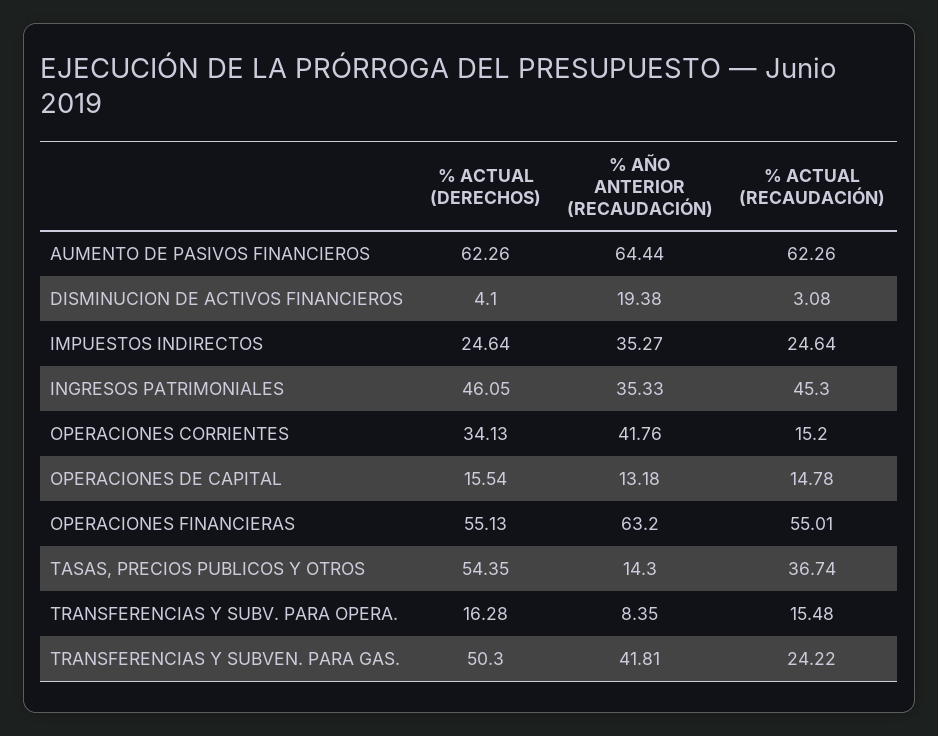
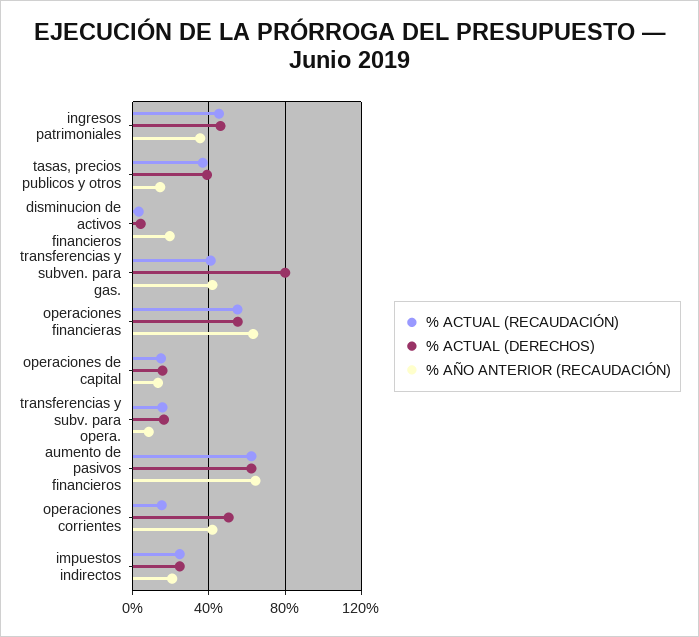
  {
    "% ACTUAL (DERECHOS)": {
      "AUMENTO DE PASIVOS FINANCIEROS": 62.26,
      "DISMINUCION DE ACTIVOS FINANCIEROS": 4.1,
      "IMPUESTOS INDIRECTOS": 24.64,
      "INGRESOS PATRIMONIALES": 46.05,
-     "OPERACIONES CORRIENTES": 34.13,
+     "OPERACIONES CORRIENTES": 50,
      "OPERACIONES DE CAPITAL": 15.54,
      "OPERACIONES FINANCIERAS": 55.13,
-     "TASAS, PRECIOS PUBLICOS Y OTROS": 54.35,
+     "TASAS, PRECIOS PUBLICOS Y OTROS": 40,
      "TRANSFERENCIAS Y SUBV. PARA OPERA.": 16.28,
-     "TRANSFERENCIAS Y SUBVEN. PARA GAS.": 50.3
+     "TRANSFERENCIAS Y SUBVEN. PARA GAS.": 80
    },
    "% AÑO ANTERIOR (RECAUDACIÓN)": {
      "AUMENTO DE PASIVOS FINANCIEROS": 64.44,
      "DISMINUCION DE ACTIVOS FINANCIEROS": 19.38,
-     "IMPUESTOS INDIRECTOS": 35.27,
+     "IMPUESTOS INDIRECTOS": 20,
      "INGRESOS PATRIMONIALES": 35.33,
      "OPERACIONES CORRIENTES": 41.76,
      "OPERACIONES DE CAPITAL": 13.18,
      "OPERACIONES FINANCIERAS": 63.2,
      "TASAS, PRECIOS PUBLICOS Y OTROS": 14.3,
      "TRANSFERENCIAS Y SUBV. PARA OPERA.": 8.35,
      "TRANSFERENCIAS Y SUBVEN. PARA GAS.": 41.81
    },
    "% ACTUAL (RECAUDACIÓN)": {
      "AUMENTO DE PASIVOS FINANCIEROS": 62.26,
      "DISMINUCION DE ACTIVOS FINANCIEROS": 3.08,
      "IMPUESTOS INDIRECTOS": 24.64,
      "INGRESOS PATRIMONIALES": 45.3,
      "OPERACIONES CORRIENTES": 15.2,
      "OPERACIONES DE CAPITAL": 14.78,
      "OPERACIONES FINANCIERAS": 55.01,
      "TASAS, PRECIOS PUBLICOS Y OTROS": 36.74,
      "TRANSFERENCIAS Y SUBV. PARA OPERA.": 15.48,
-     "TRANSFERENCIAS Y SUBVEN. PARA GAS.": 24.22
+     "TRANSFERENCIAS Y SUBVEN. PARA GAS.": 40
    }
  }

